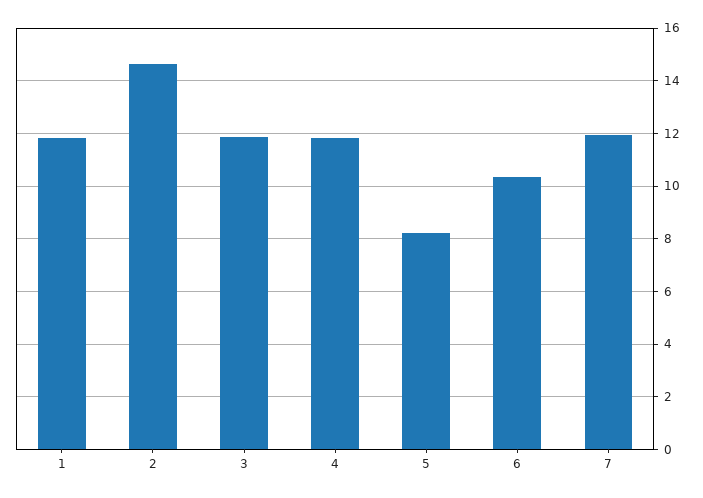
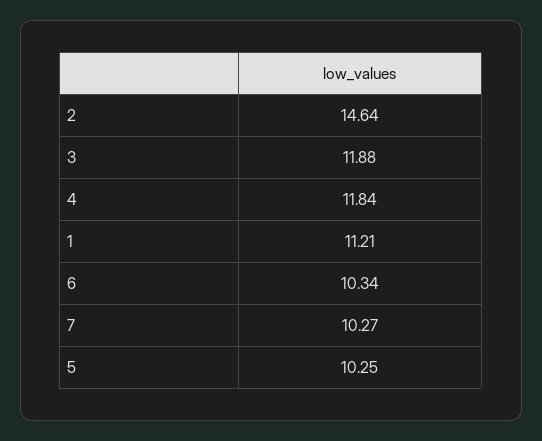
  {
-   "1": 11.75,
+   "1": 11.21,
    "2": 14.64,
    "3": 11.88,
    "4": 11.84,
-   "5": 8.25,
+   "5": 10.25,
    "6": 10.34,
-   "7": 12
+   "7": 10.27
  }

